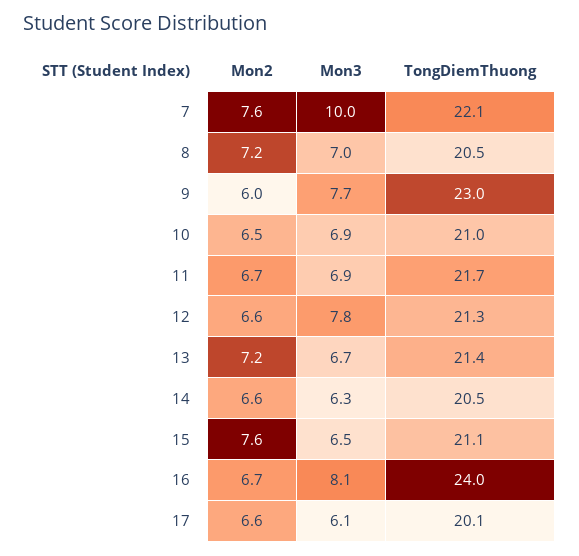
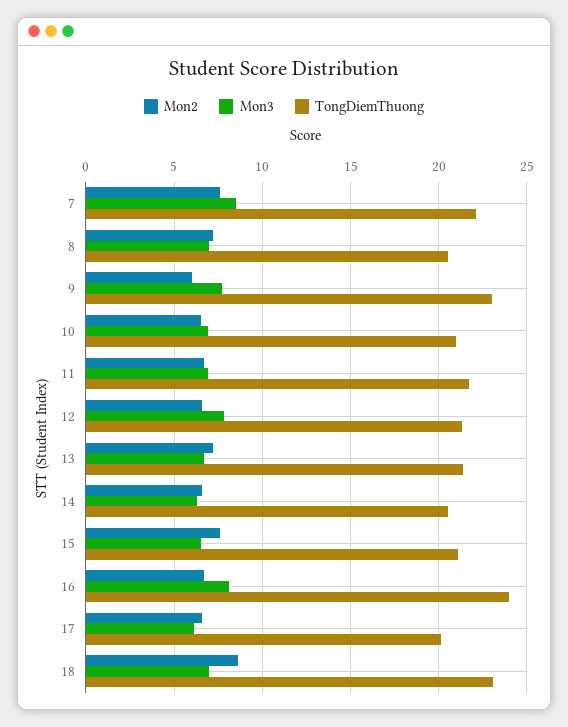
  {
    "Mon2": {
      "7": 7.6,
      "8": 7.2,
      "9": 6,
      "10": 6.5,
      "11": 6.7,
      "12": 6.6,
      "13": 7.2,
      "14": 6.6,
      "15": 7.6,
      "16": 6.7,
-     "17": 6.6
+     "17": 6.6,
+     "18": 8.5
    },
    "Mon3": {
-     "7": 10,
+     "7": 8.5,
      "8": 7,
      "9": 7.7,
      "10": 6.9,
      "11": 6.9,
      "12": 7.8,
      "13": 6.7,
      "14": 6.3,
      "15": 6.5,
      "16": 8.1,
-     "17": 6.1
+     "17": 6.1,
+     "18": 7
    },
    "TongDiemThuong": {
      "7": 22.1,
      "8": 20.5,
      "9": 23,
      "10": 21,
      "11": 21.7,
      "12": 21.3,
      "13": 21.4,
      "14": 20.5,
      "15": 21.1,
      "16": 24,
-     "17": 20.1
+     "17": 20.1,
+     "18": 23
    }
  }

